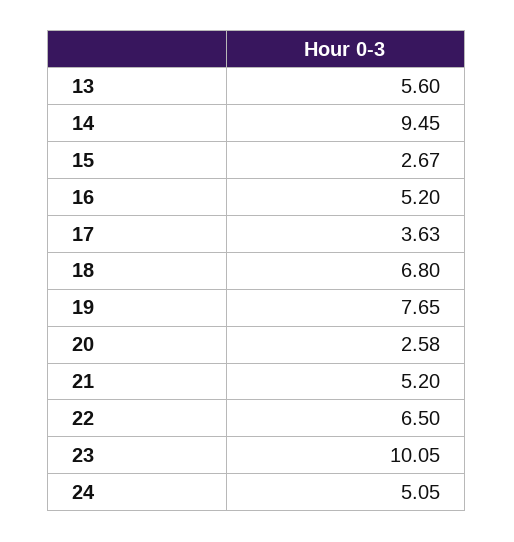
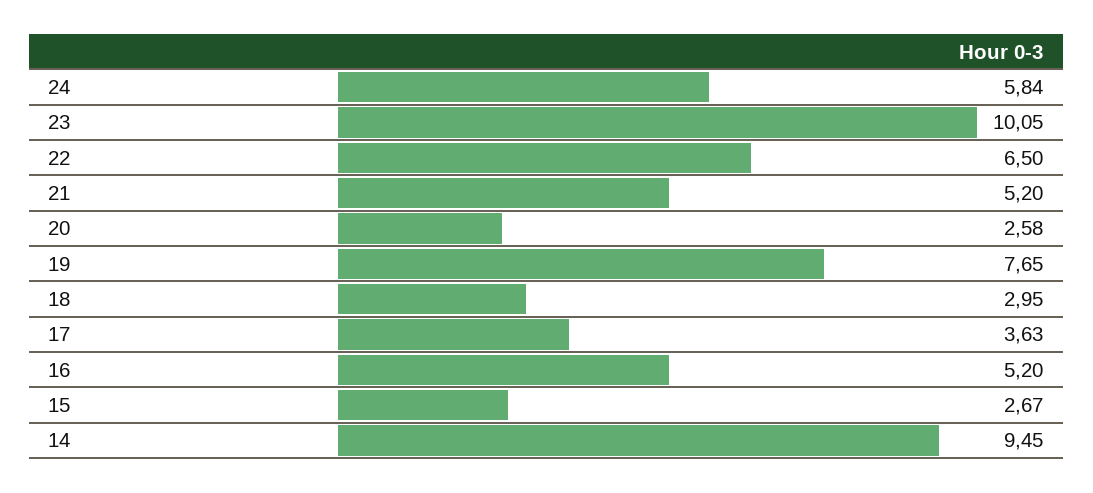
  {
-   "13": 5.6,
    "14": 9.45,
    "15": 2.67,
    "16": 5.2,
    "17": 3.63,
-   "18": 6.8,
+   "18": 2.95,
    "19": 7.65,
    "20": 2.58,
    "21": 5.2,
    "22": 6.5,
    "23": 10.05,
-   "24": 5.05
+   "24": 5.84
  }

